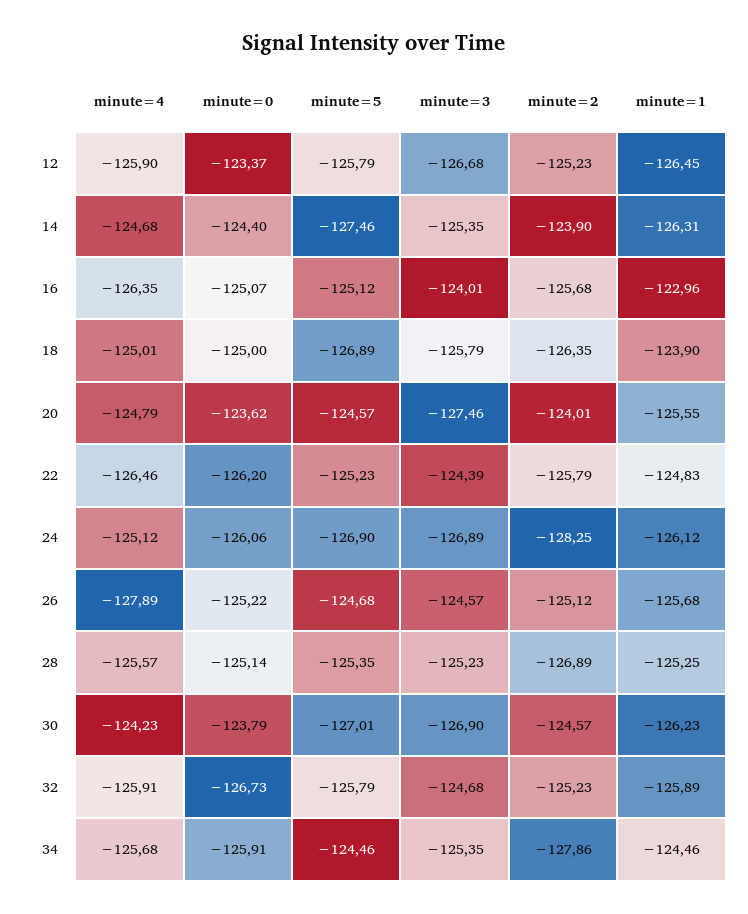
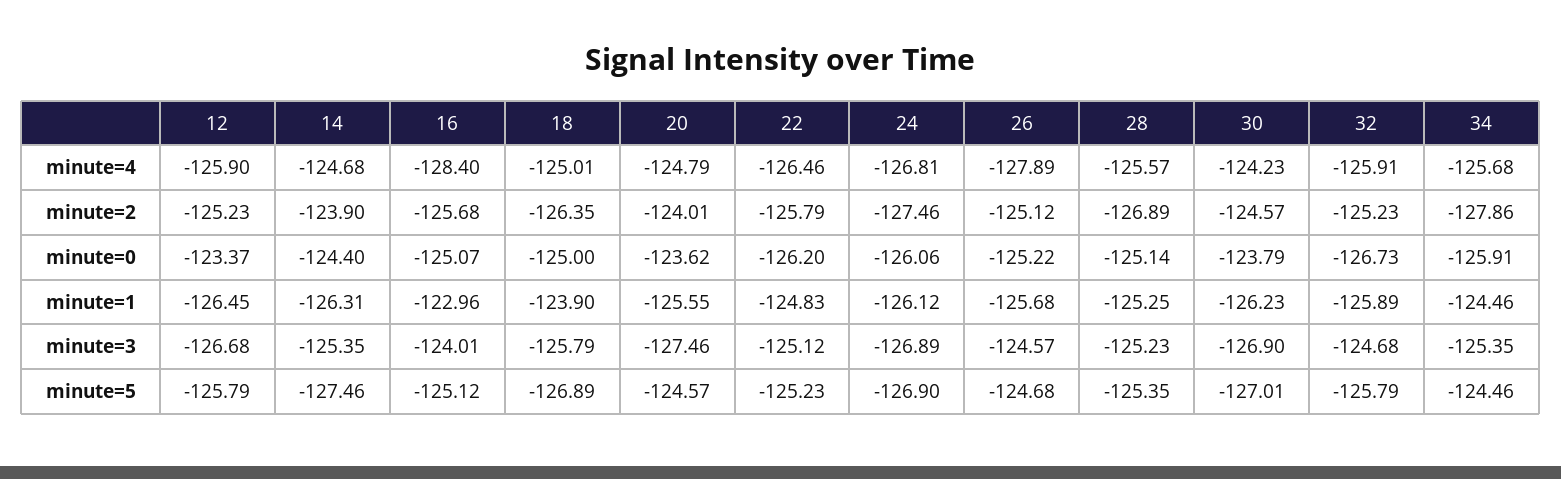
  {
    "minute=4": {
      "12": -125.9,
      "14": -124.68,
-     "16": -126.35,
+     "16": -128.4,
      "18": -125.01,
      "20": -124.79,
      "22": -126.46,
-     "24": -125.12,
+     "24": -126.81,
      "26": -127.89,
      "28": -125.57,
      "30": -124.23,
      "32": -125.91,
      "34": -125.68
    },
    "minute=0": {
      "12": -123.37,
      "14": -124.4,
      "16": -125.07,
      "18": -125,
      "20": -123.62,
      "22": -126.2,
      "24": -126.06,
      "26": -125.22,
      "28": -125.14,
      "30": -123.79,
      "32": -126.73,
      "34": -125.91
    },
    "minute=5": {
      "12": -125.79,
      "14": -127.46,
      "16": -125.12,
      "18": -126.89,
      "20": -124.57,
      "22": -125.23,
      "24": -126.9,
      "26": -124.68,
      "28": -125.35,
      "30": -127.01,
      "32": -125.79,
      "34": -124.46
    },
    "minute=3": {
      "12": -126.68,
      "14": -125.35,
      "16": -124.01,
      "18": -125.79,
      "20": -127.46,
-     "22": -124.39,
+     "22": -125.12,
      "24": -126.89,
      "26": -124.57,
      "28": -125.23,
      "30": -126.9,
      "32": -124.68,
      "34": -125.35
    },
    "minute=2": {
      "12": -125.23,
      "14": -123.9,
      "16": -125.68,
      "18": -126.35,
      "20": -124.01,
      "22": -125.79,
-     "24": -128.25,
+     "24": -127.46,
      "26": -125.12,
      "28": -126.89,
      "30": -124.57,
      "32": -125.23,
      "34": -127.86
    },
    "minute=1": {
      "12": -126.45,
      "14": -126.31,
      "16": -122.96,
      "18": -123.9,
      "20": -125.55,
      "22": -124.83,
      "24": -126.12,
      "26": -125.68,
      "28": -125.25,
      "30": -126.23,
      "32": -125.89,
      "34": -124.46
    }
  }

